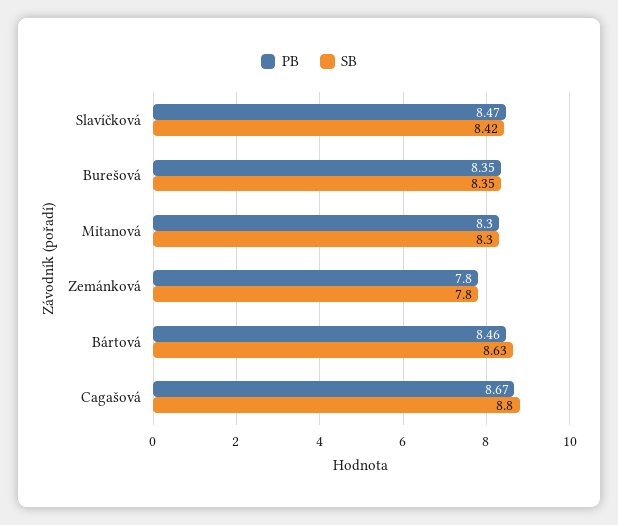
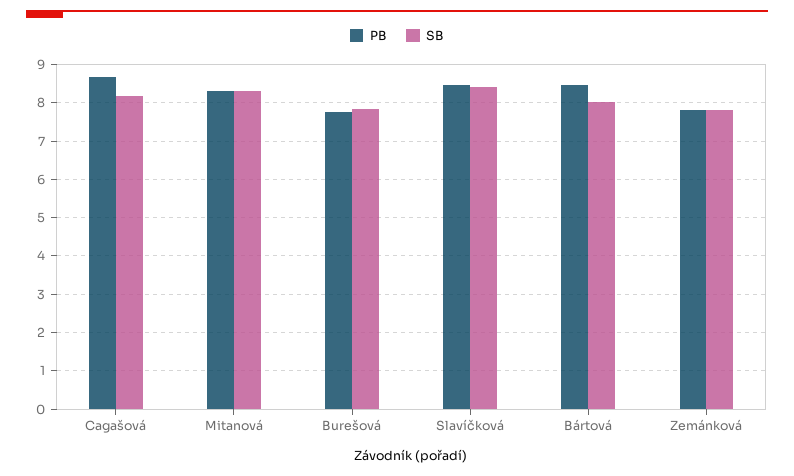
  {
    "PB": {
      "Slavíčková": 8.47,
-     "Burešová": 8.35,
+     "Burešová": 7.8,
      "Mitanová": 8.3,
      "Zemánková": 7.8,
      "Bártová": 8.46,
      "Cagašová": 8.67
    },
    "SB": {
      "Slavíčková": 8.42,
-     "Burešová": 8.35,
+     "Burešová": 7.8,
      "Mitanová": 8.3,
      "Zemánková": 7.8,
-     "Bártová": 8.63,
+     "Bártová": 8,
-     "Cagašová": 8.8
+     "Cagašová": 8.2
    }
  }

